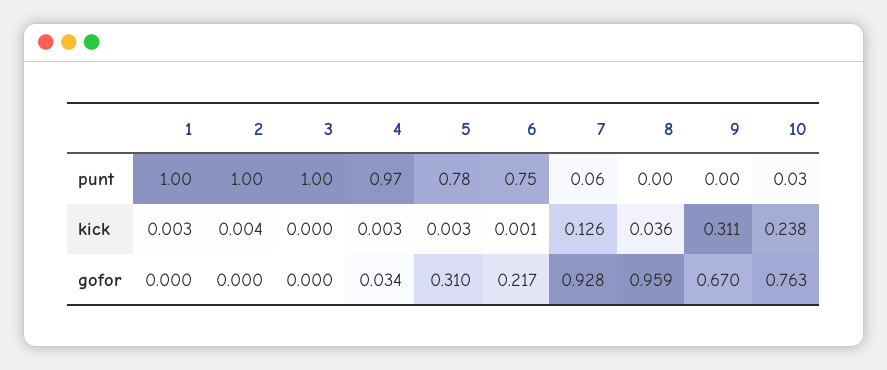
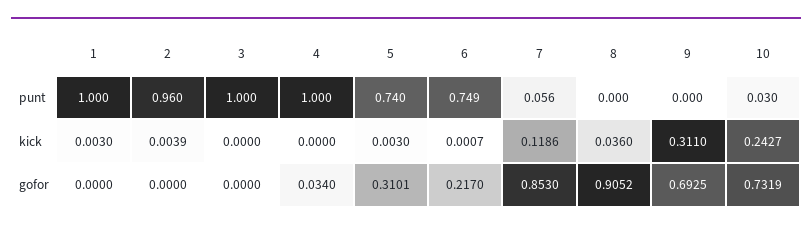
  {
    "1": {
      "punt": 1,
      "kick": 0.003,
      "gofor": 0
    },
    "2": {
-     "punt": 1,
+     "punt": 0.96,
      "kick": 0.0039,
      "gofor": 0
    },
    "3": {
      "punt": 1,
      "kick": 0,
      "gofor": 0
    },
    "4": {
-     "punt": 0.97,
+     "punt": 1,
-     "kick": 0.003,
+     "kick": 0,
      "gofor": 0.034
    },
    "5": {
-     "punt": 0.78,
+     "punt": 0.74,
      "kick": 0.003,
      "gofor": 0.3101
    },
    "6": {
      "punt": 0.749,
      "kick": 0.0007,
      "gofor": 0.217
    },
    "7": {
      "punt": 0.056,
-     "kick": 0.126,
+     "kick": 0.1186,
-     "gofor": 0.928
+     "gofor": 0.853
    },
    "8": {
      "punt": 0,
      "kick": 0.036,
-     "gofor": 0.959
+     "gofor": 0.9052
    },
    "9": {
      "punt": 0,
      "kick": 0.311,
-     "gofor": 0.67
+     "gofor": 0.6925
    },
    "10": {
      "punt": 0.03,
-     "kick": 0.238,
+     "kick": 0.2427,
-     "gofor": 0.763
+     "gofor": 0.7319
    }
  }

